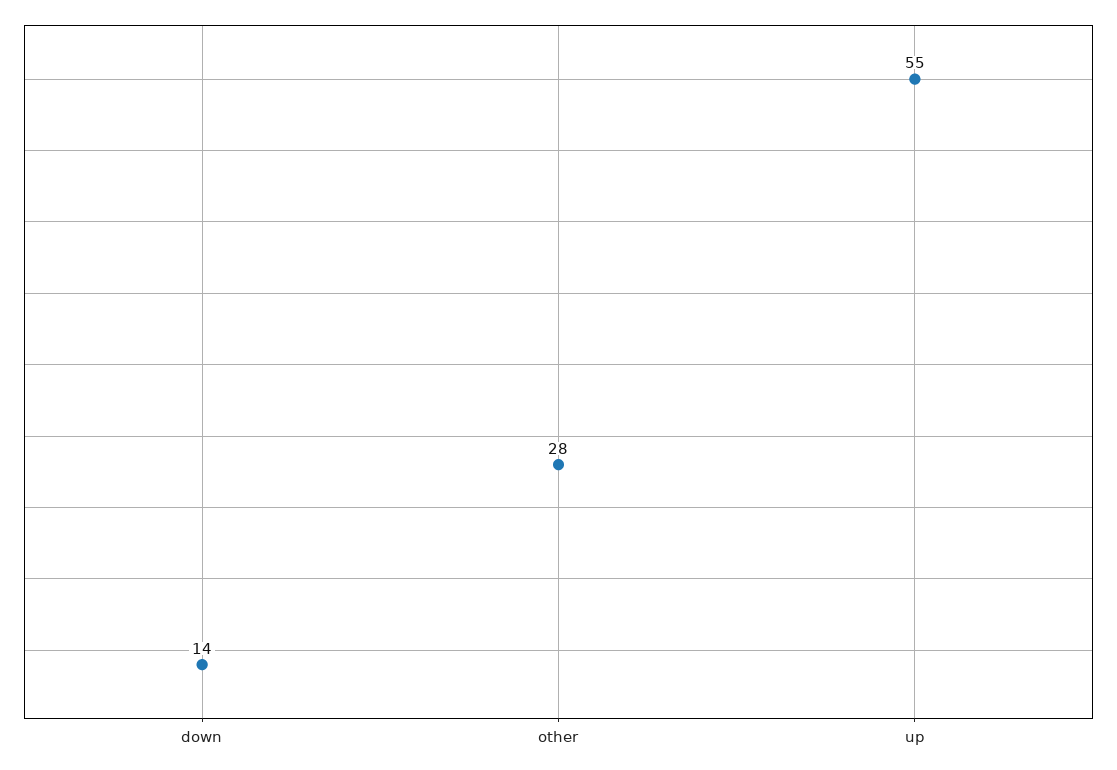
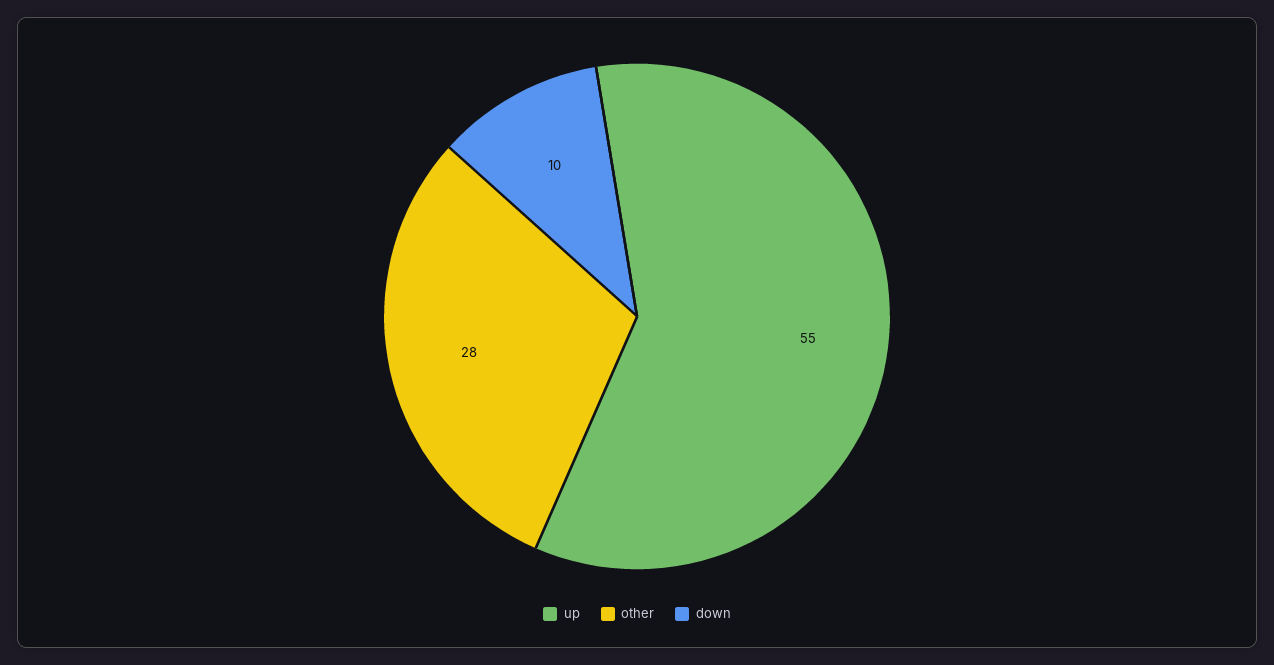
  {
-   "down": 14,
+   "down": 10,
    "other": 28,
    "up": 55
  }

